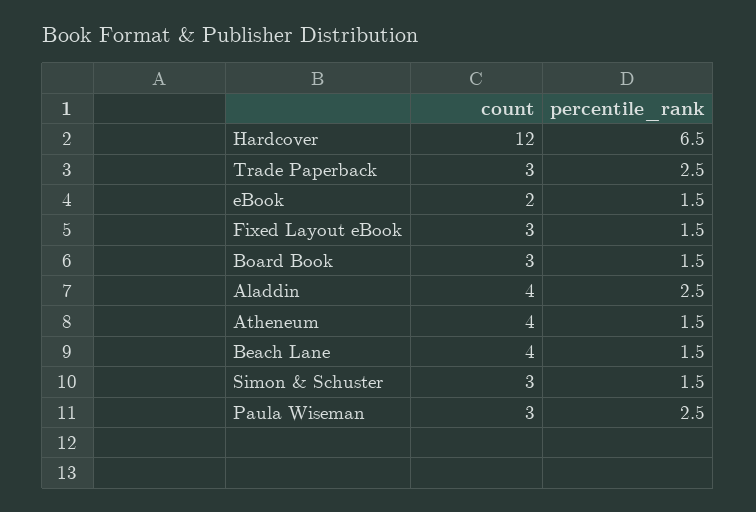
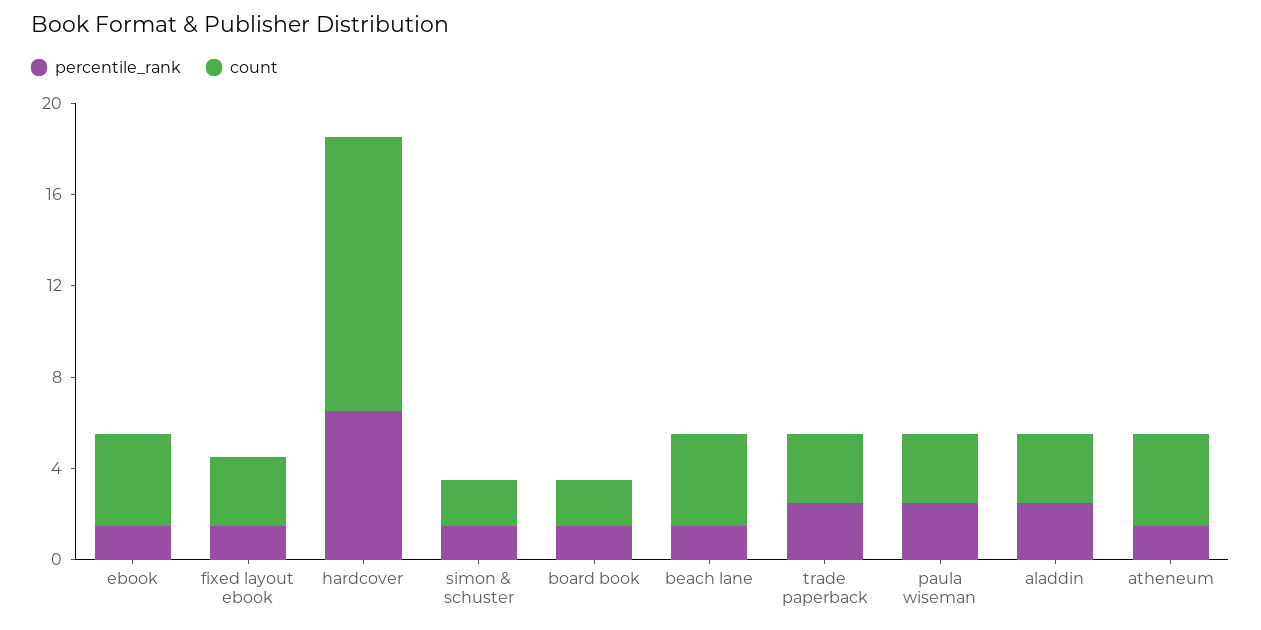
  {
    "count": {
      "Hardcover": 12,
      "Trade Paperback": 3,
-     "eBook": 2,
+     "eBook": 4,
      "Fixed Layout eBook": 3,
-     "Board Book": 3,
+     "Board Book": 2,
-     "Aladdin": 4,
+     "Aladdin": 3,
      "Atheneum": 4,
      "Beach Lane": 4,
-     "Simon & Schuster": 3,
+     "Simon & Schuster": 2,
      "Paula Wiseman": 3
    },
    "percentile_rank": {
      "Hardcover": 6.5,
      "Trade Paperback": 2.5,
      "eBook": 1.5,
      "Fixed Layout eBook": 1.5,
      "Board Book": 1.5,
      "Aladdin": 2.5,
      "Atheneum": 1.5,
      "Beach Lane": 1.5,
      "Simon & Schuster": 1.5,
      "Paula Wiseman": 2.5
    }
  }

